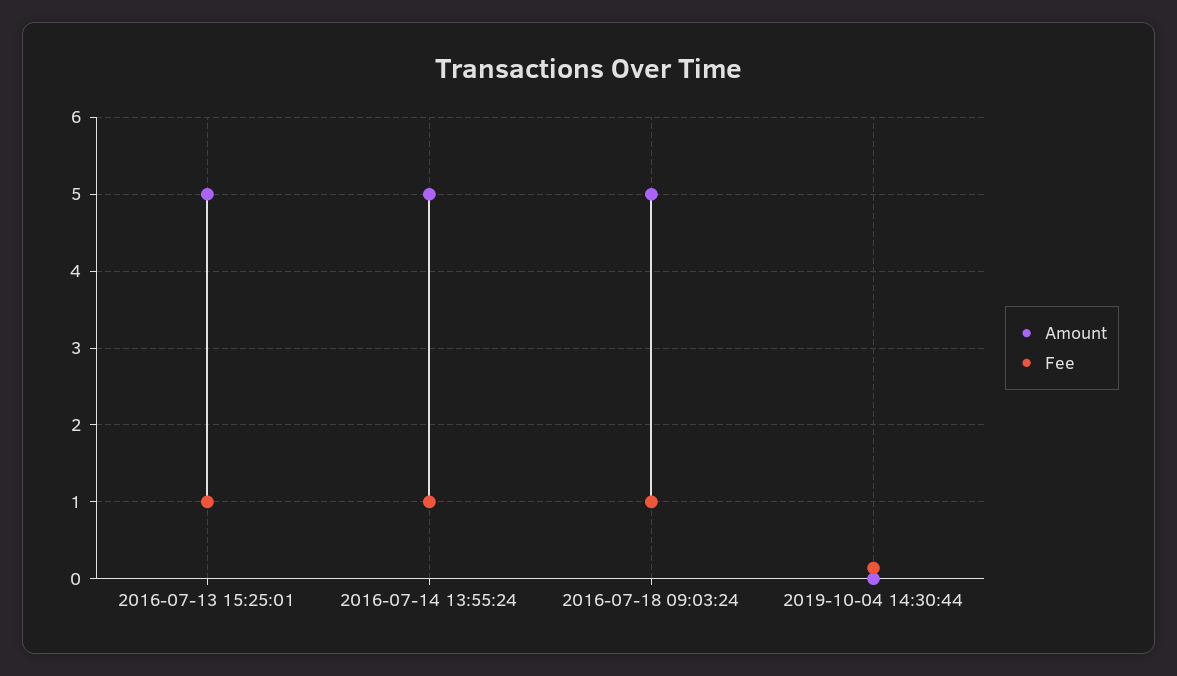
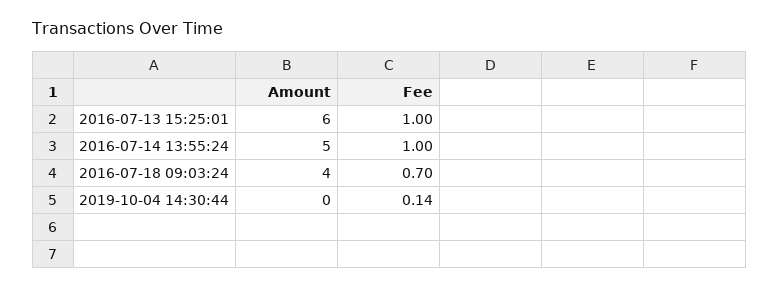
  {
    "Amount": {
-     "2016-07-13 15:25:01": 5,
+     "2016-07-13 15:25:01": 6,
      "2016-07-14 13:55:24": 5,
-     "2016-07-18 09:03:24": 5,
+     "2016-07-18 09:03:24": 4,
      "2019-10-04 14:30:44": 0
    },
    "Fee": {
      "2016-07-13 15:25:01": 1,
      "2016-07-14 13:55:24": 1,
-     "2016-07-18 09:03:24": 1,
+     "2016-07-18 09:03:24": 0.7,
      "2019-10-04 14:30:44": 0.14
    }
  }

